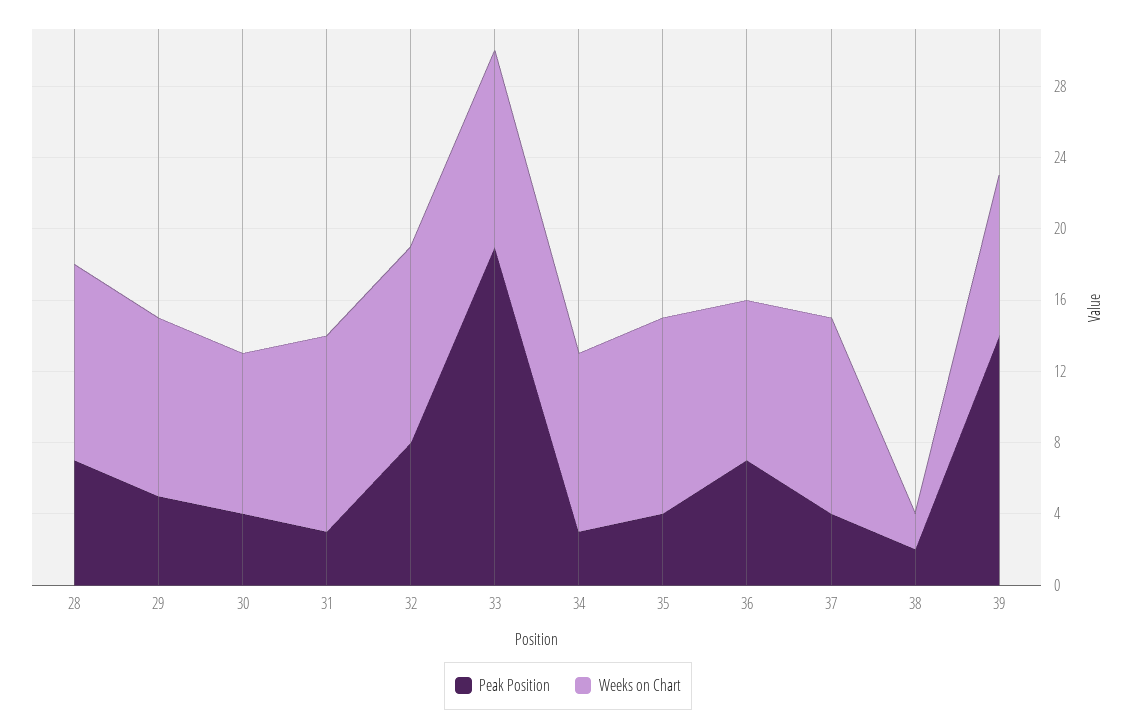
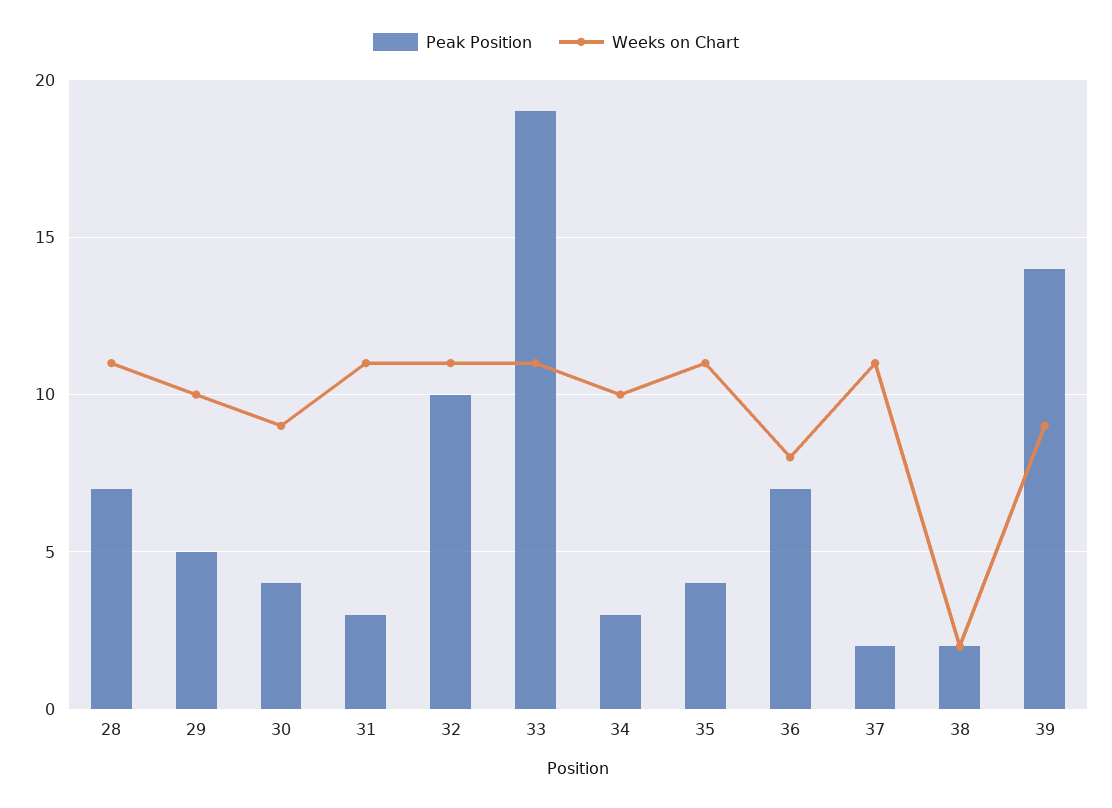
  {
    "Peak Position": {
      "28": 7,
      "29": 5,
      "30": 4,
      "31": 3,
-     "32": 8,
+     "32": 10,
      "33": 19,
      "34": 3,
      "35": 4,
      "36": 7,
-     "37": 4,
+     "37": 2,
      "38": 2,
      "39": 14
    },
    "Weeks on Chart": {
      "28": 11,
      "29": 10,
      "30": 9,
      "31": 11,
      "32": 11,
      "33": 11,
      "34": 10,
      "35": 11,
-     "36": 9,
+     "36": 8,
      "37": 11,
      "38": 2,
      "39": 9
    }
  }

